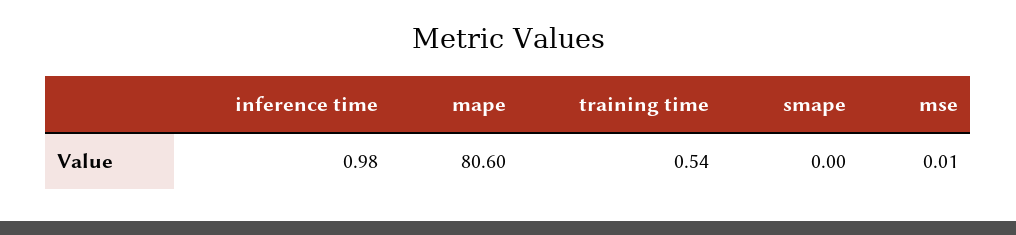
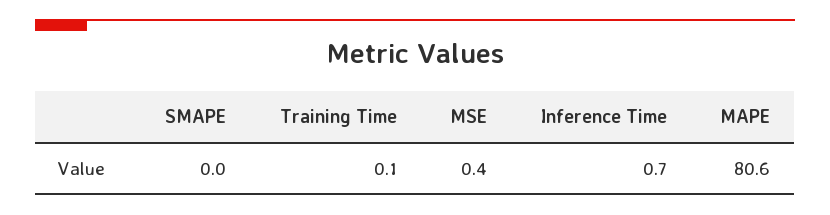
  {
-   "inference time": 0.98,
+   "inference time": 0.7,
    "mape": 80.6,
-   "training time": 0.54,
+   "training time": 0.1,
    "smape": 0,
-   "mse": 0.01
+   "mse": 0.4
  }

